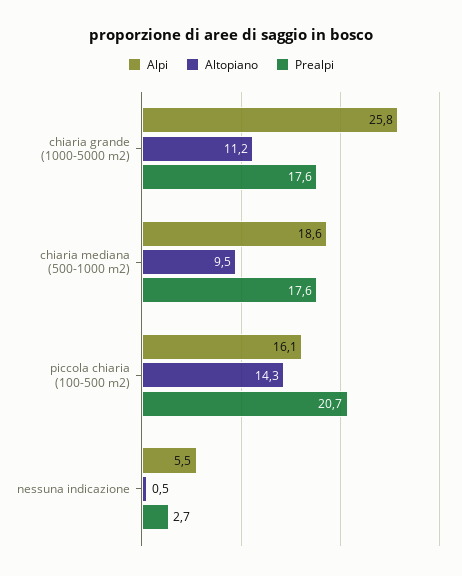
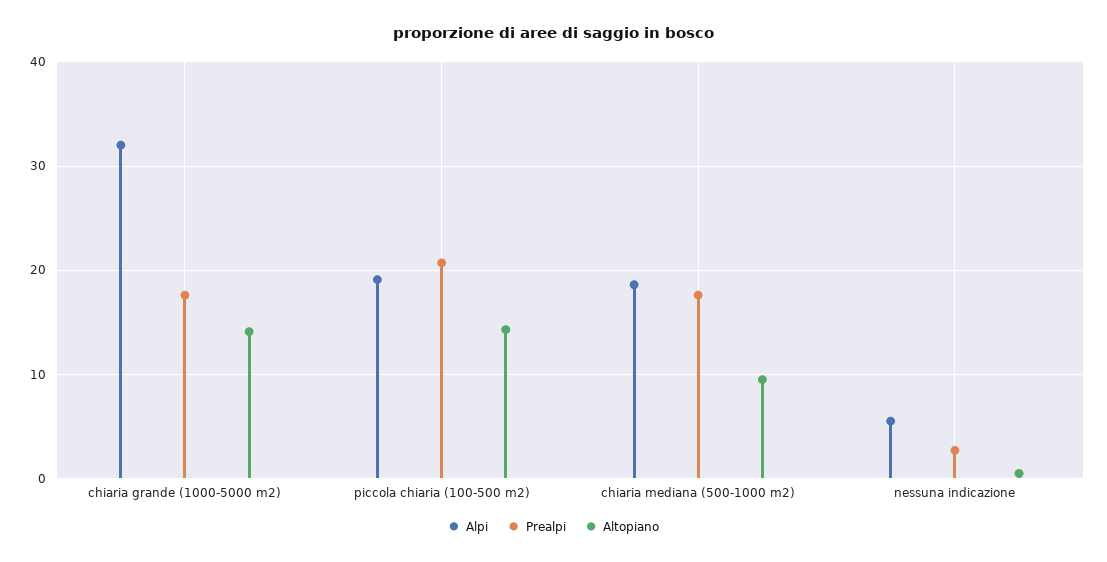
  {
    "Alpi": {
-     "chiaria grande (1000-5000 m2)": 25.8,
+     "chiaria grande (1000-5000 m2)": 32,
      "chiaria mediana (500-1000 m2)": 18.6,
-     "piccola chiaria (100-500 m2)": 16.1,
+     "piccola chiaria (100-500 m2)": 19,
      "nessuna indicazione": 5.5
    },
    "Altopiano": {
-     "chiaria grande (1000-5000 m2)": 11.2,
+     "chiaria grande (1000-5000 m2)": 14,
      "chiaria mediana (500-1000 m2)": 9.5,
      "piccola chiaria (100-500 m2)": 14.3,
      "nessuna indicazione": 0.5
    },
    "Prealpi": {
      "chiaria grande (1000-5000 m2)": 17.6,
      "chiaria mediana (500-1000 m2)": 17.6,
      "piccola chiaria (100-500 m2)": 20.7,
      "nessuna indicazione": 2.7
    }
  }

